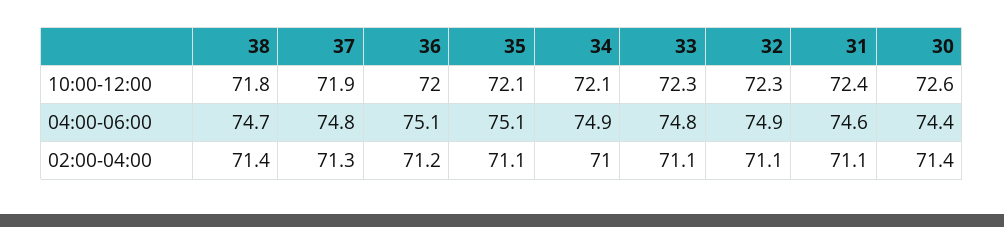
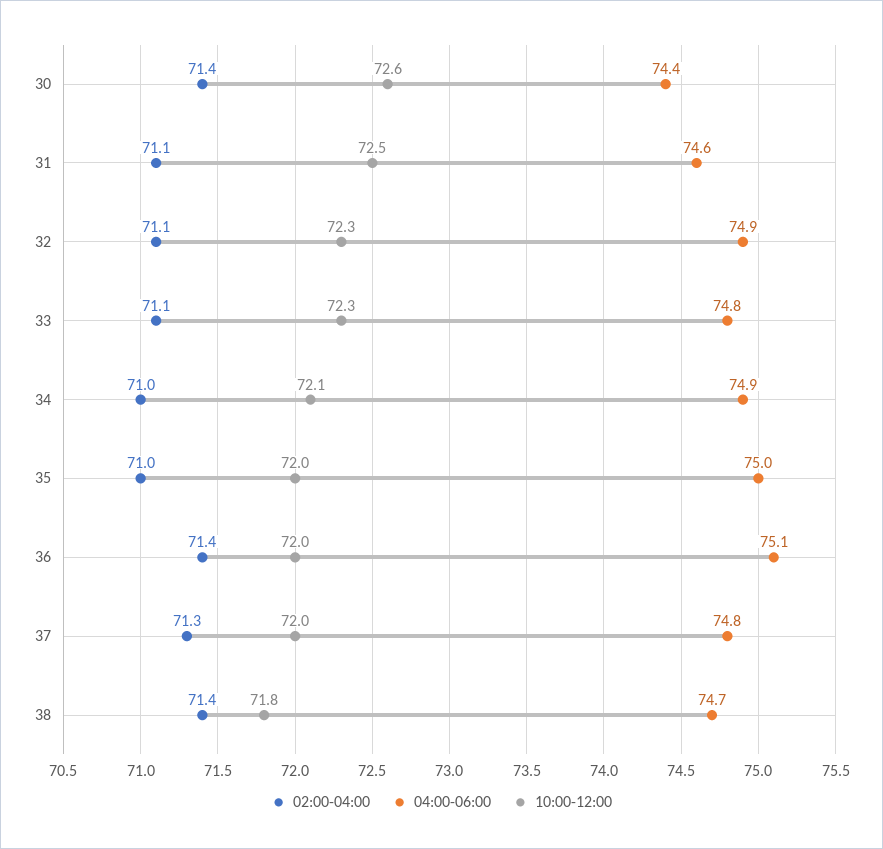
  {
    "10:00-12:00": {
      "38": 71.8,
-     "37": 71.9,
+     "37": 72,
      "36": 72,
-     "35": 72.1,
+     "35": 72,
      "34": 72.1,
      "33": 72.3,
      "32": 72.3,
-     "31": 72.4,
+     "31": 72.5,
      "30": 72.6
    },
    "04:00-06:00": {
      "38": 74.7,
      "37": 74.8,
      "36": 75.1,
-     "35": 75.1,
+     "35": 75,
      "34": 74.9,
      "33": 74.8,
      "32": 74.9,
      "31": 74.6,
      "30": 74.4
    },
    "02:00-04:00": {
      "38": 71.4,
      "37": 71.3,
-     "36": 71.2,
+     "36": 71.4,
-     "35": 71.1,
+     "35": 71,
      "34": 71,
      "33": 71.1,
      "32": 71.1,
      "31": 71.1,
      "30": 71.4
    }
  }

